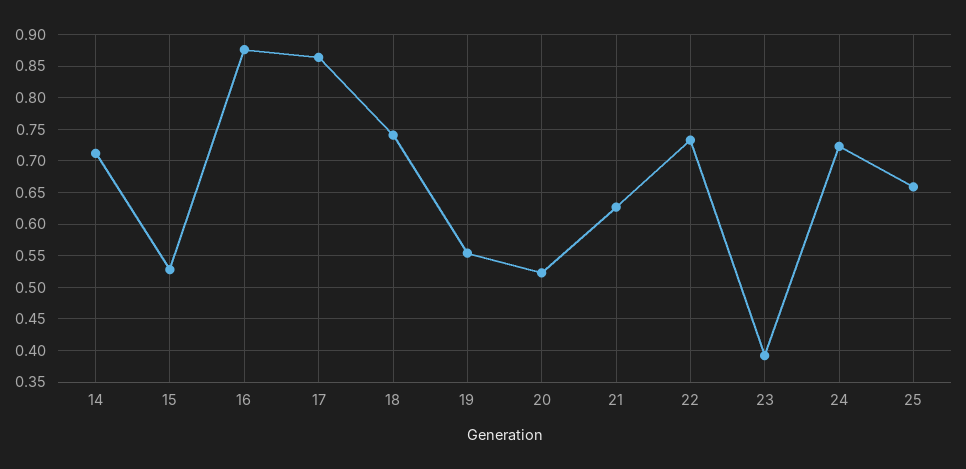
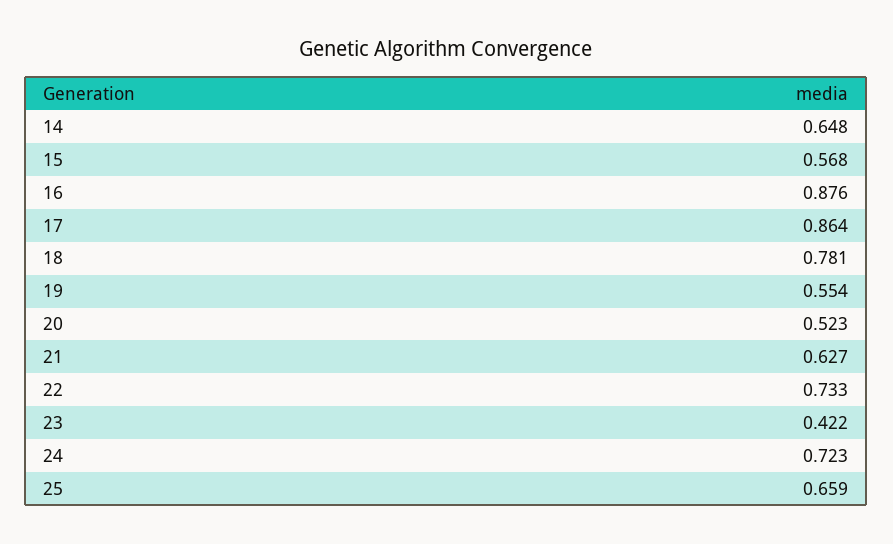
  {
-   "14": 0.71,
+   "14": 0.648,
-   "15": 0.53,
+   "15": 0.568,
    "16": 0.876,
    "17": 0.864,
-   "18": 0.74,
+   "18": 0.781,
    "19": 0.554,
    "20": 0.523,
    "21": 0.627,
    "22": 0.733,
-   "23": 0.39,
+   "23": 0.422,
    "24": 0.723,
    "25": 0.659
  }

